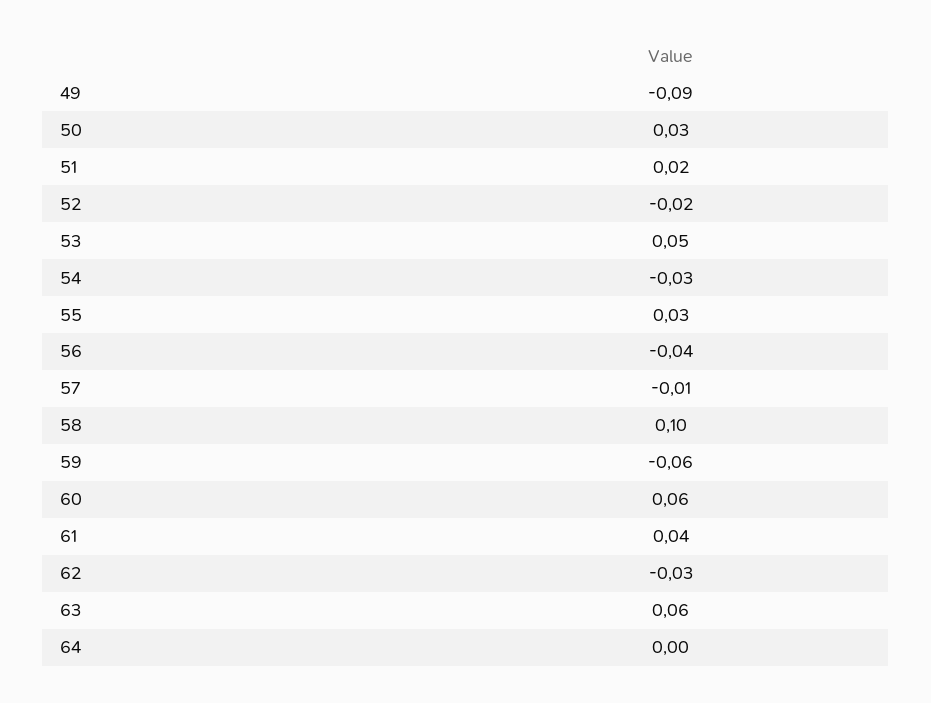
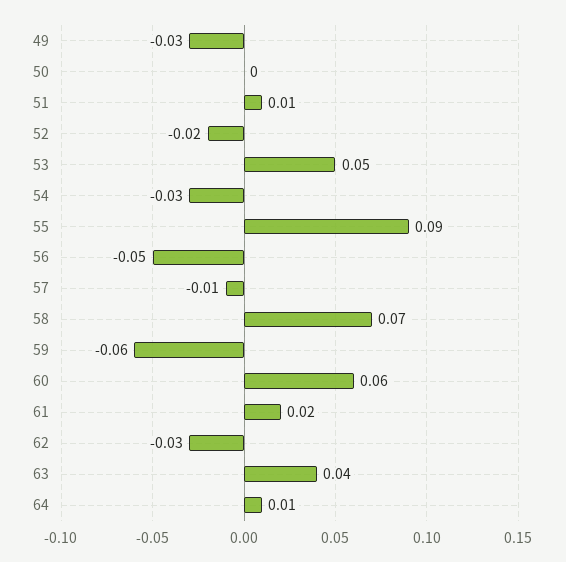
  {
-   "49": -0.09,
+   "49": -0.03,
-   "50": 0.03,
+   "50": 0,
-   "51": 0.02,
+   "51": 0.01,
    "52": -0.02,
    "53": 0.05,
    "54": -0.03,
-   "55": 0.03,
+   "55": 0.09,
-   "56": -0.04,
+   "56": -0.05,
    "57": -0.01,
-   "58": 0.1,
+   "58": 0.07,
    "59": -0.06,
    "60": 0.06,
-   "61": 0.04,
+   "61": 0.02,
    "62": -0.03,
-   "63": 0.06,
+   "63": 0.04,
-   "64": 0
+   "64": 0.01
  }

